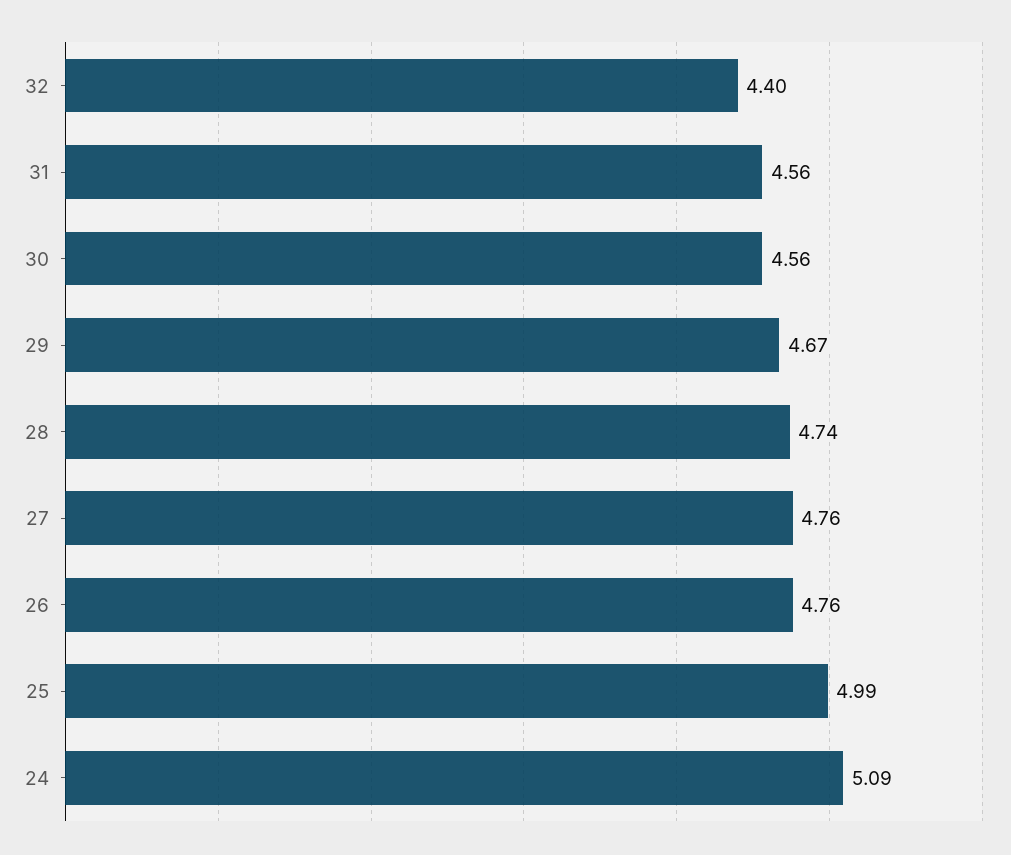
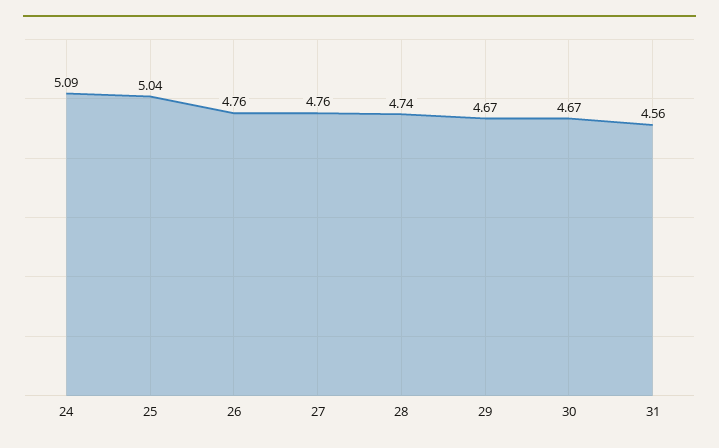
  {
-   "32": 4.4,
    "31": 4.56,
-   "30": 4.56,
+   "30": 4.67,
    "29": 4.67,
    "28": 4.74,
    "27": 4.76,
    "26": 4.76,
-   "25": 4.99,
+   "25": 5.04,
    "24": 5.09
  }

